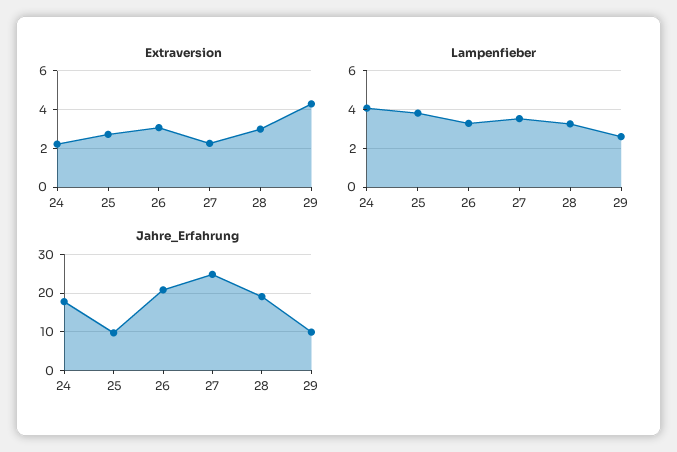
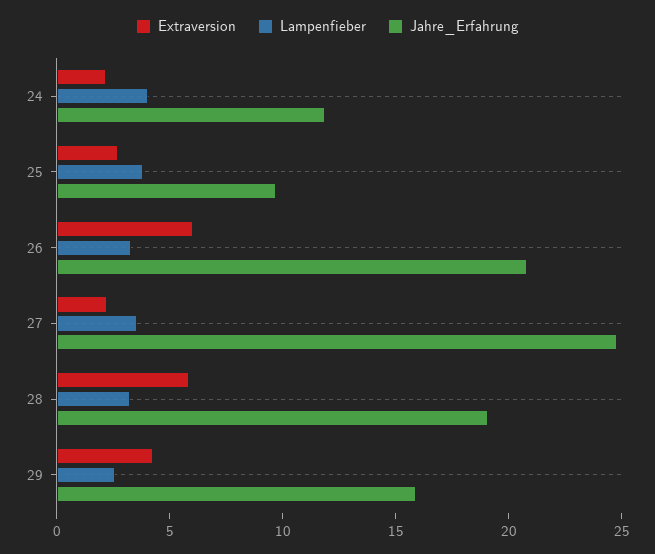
  {
    "Extraversion": {
      "24": 2,
      "25": 2.5,
-     "26": 3,
+     "26": 6,
      "27": 2.5,
-     "28": 3,
+     "28": 6,
      "29": 4.5
    },
    "Lampenfieber": {
      "24": 4,
      "25": 4,
      "26": 3.5,
      "27": 3.5,
      "28": 3.5,
      "29": 2.5
    },
    "Jahre_Erfahrung": {
-     "24": 18,
+     "24": 12,
      "25": 10,
      "26": 21,
      "27": 25,
      "28": 19,
-     "29": 10
+     "29": 16
    }
  }

